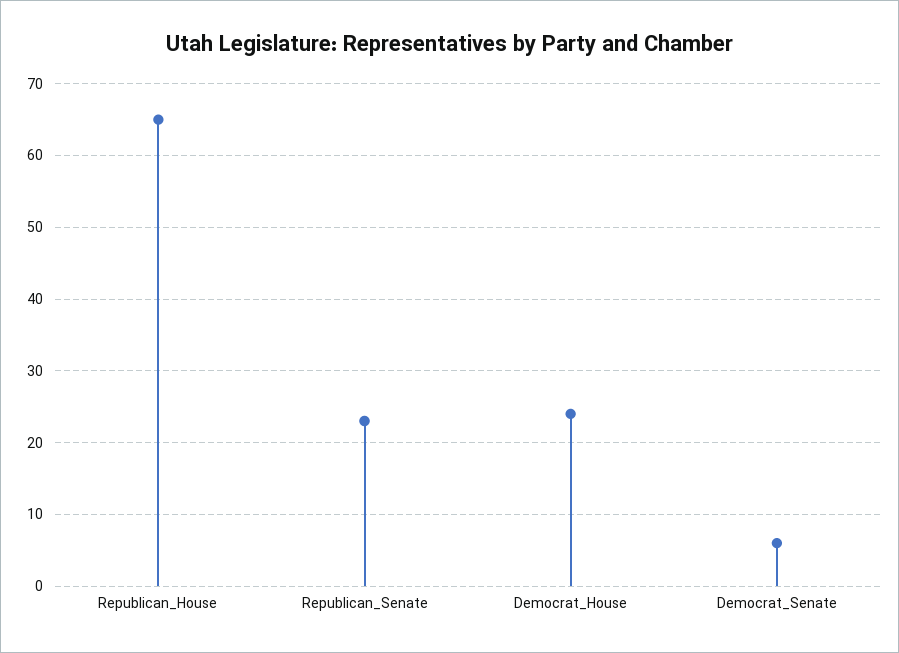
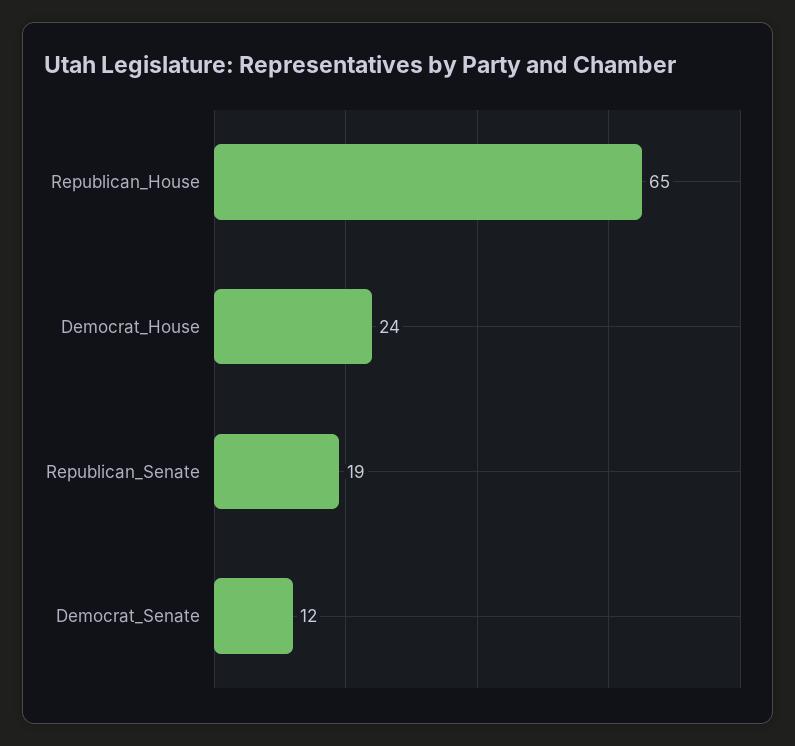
  {
    "Republican_House": 65,
-   "Republican_Senate": 23,
+   "Republican_Senate": 19,
    "Democrat_House": 24,
-   "Democrat_Senate": 6
+   "Democrat_Senate": 12
  }

